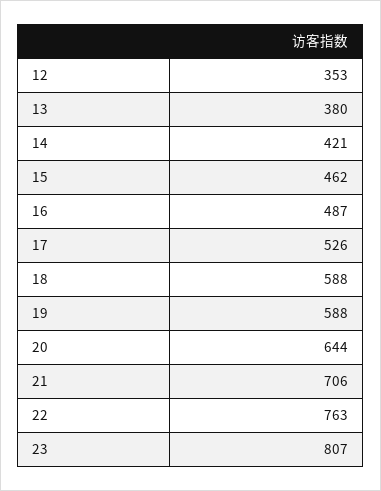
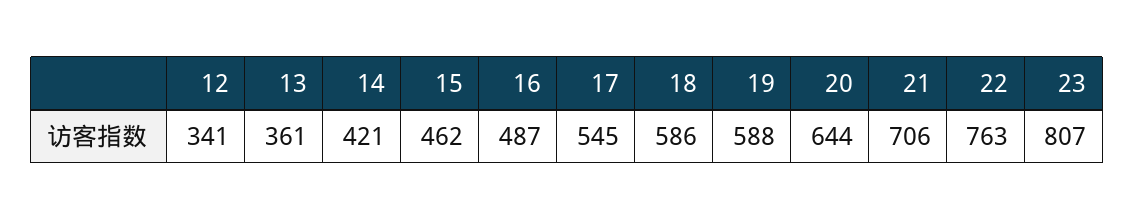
  {
-   "12": 353,
+   "12": 341,
-   "13": 380,
+   "13": 361,
    "14": 421,
    "15": 462,
    "16": 487,
-   "17": 526,
+   "17": 545,
-   "18": 588,
+   "18": 586,
    "19": 588,
    "20": 644,
    "21": 706,
    "22": 763,
    "23": 807
  }

